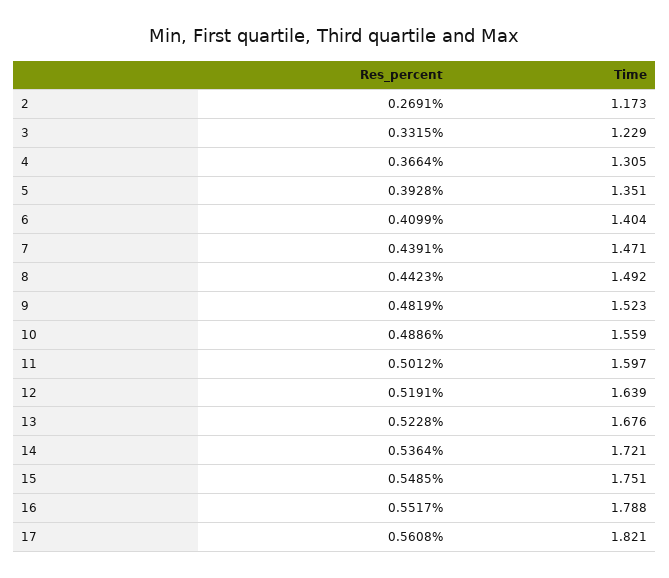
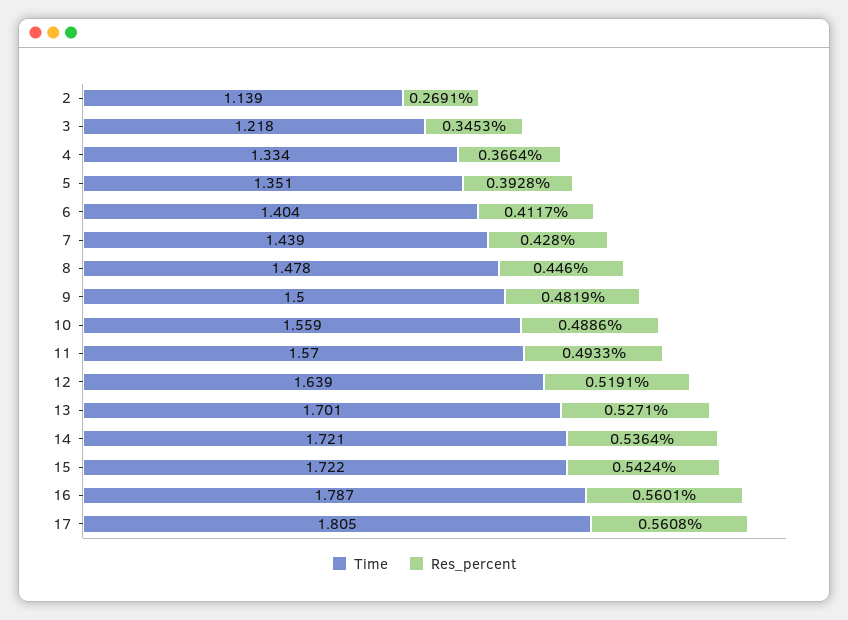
  {
    "Res_percent": {
      "2": 0.2691,
-     "3": 0.3315,
+     "3": 0.3453,
      "4": 0.3664,
      "5": 0.3928,
-     "6": 0.4099,
+     "6": 0.4117,
-     "7": 0.4391,
+     "7": 0.428,
-     "8": 0.4423,
+     "8": 0.446,
      "9": 0.4819,
      "10": 0.4886,
-     "11": 0.5012,
+     "11": 0.4933,
      "12": 0.5191,
-     "13": 0.5228,
+     "13": 0.5271,
      "14": 0.5364,
-     "15": 0.5485,
+     "15": 0.5424,
-     "16": 0.5517,
+     "16": 0.5601,
      "17": 0.5608
    },
    "Time": {
-     "2": 1.173,
+     "2": 1.139,
-     "3": 1.229,
+     "3": 1.218,
-     "4": 1.305,
+     "4": 1.334,
      "5": 1.351,
      "6": 1.404,
-     "7": 1.471,
+     "7": 1.439,
-     "8": 1.492,
+     "8": 1.478,
-     "9": 1.523,
+     "9": 1.5,
      "10": 1.559,
-     "11": 1.597,
+     "11": 1.57,
      "12": 1.639,
-     "13": 1.676,
+     "13": 1.701,
      "14": 1.721,
-     "15": 1.751,
+     "15": 1.722,
-     "16": 1.788,
+     "16": 1.787,
-     "17": 1.821
+     "17": 1.805
    }
  }

